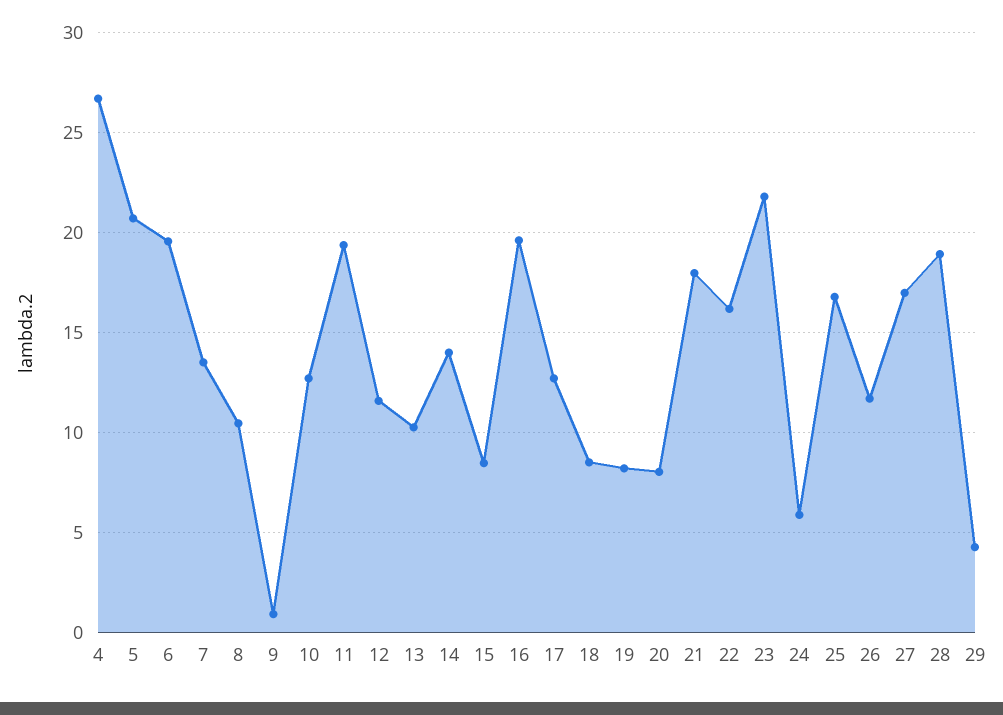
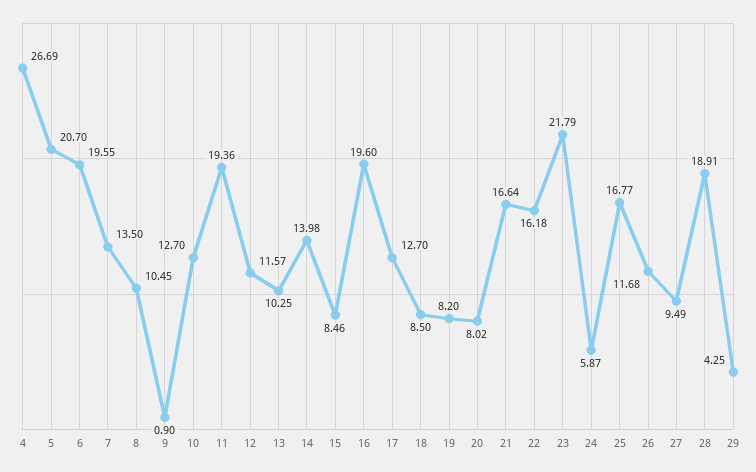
  {
    "4": 26.69,
    "5": 20.7,
    "6": 19.55,
    "7": 13.5,
    "8": 10.45,
    "9": 0.9,
    "10": 12.7,
    "11": 19.36,
    "12": 11.57,
    "13": 10.25,
    "14": 13.98,
    "15": 8.46,
    "16": 19.6,
    "17": 12.7,
    "18": 8.5,
    "19": 8.2,
    "20": 8.02,
-   "21": 18,
+   "21": 16.64,
    "22": 16.18,
    "23": 21.79,
    "24": 5.87,
    "25": 16.77,
    "26": 11.68,
-   "27": 17,
+   "27": 9.49,
    "28": 18.91,
    "29": 4.25
  }

